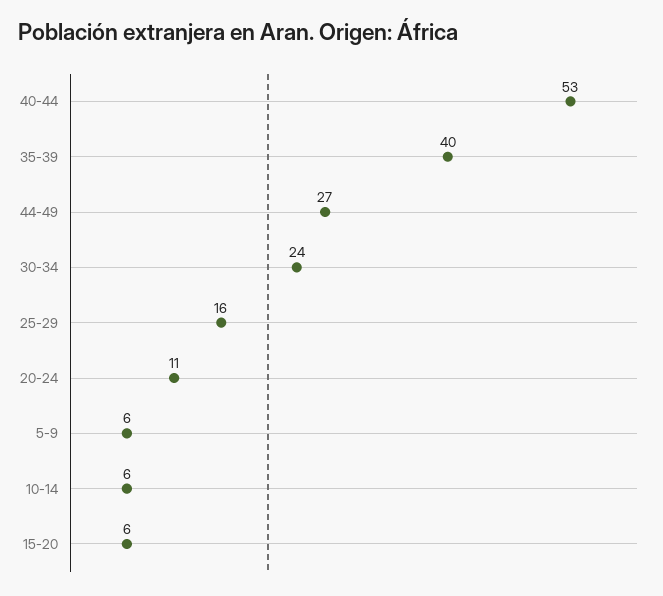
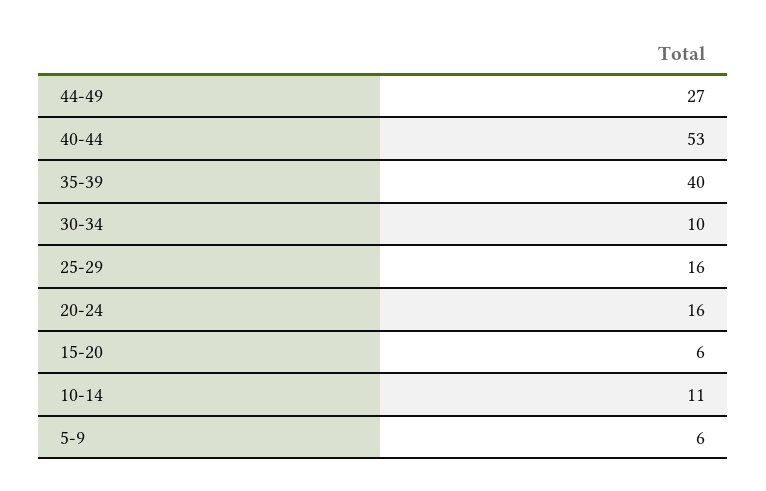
  {
    "40-44": 53,
    "35-39": 40,
    "44-49": 27,
-   "30-34": 24,
+   "30-34": 10,
    "25-29": 16,
-   "20-24": 11,
+   "20-24": 16,
    "5-9": 6,
-   "10-14": 6,
+   "10-14": 11,
    "15-20": 6
  }

